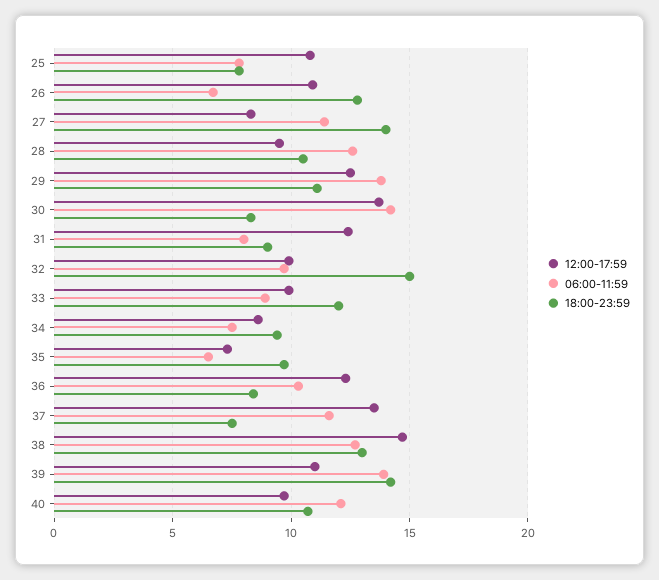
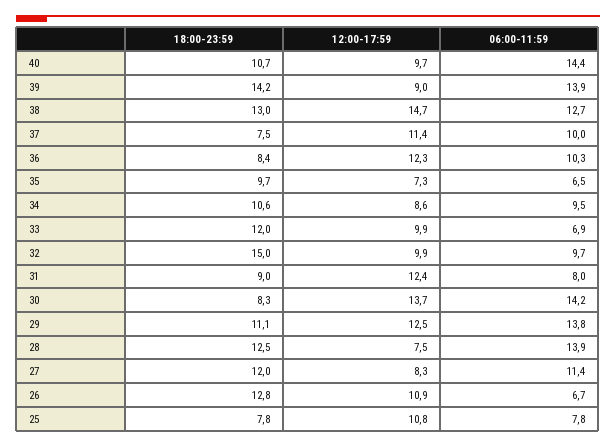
  {
    "12:00-17:59": {
      "25": 10.8,
      "26": 10.9,
      "27": 8.3,
-     "28": 9.5,
+     "28": 7.5,
      "29": 12.5,
      "30": 13.7,
      "31": 12.4,
      "32": 9.9,
      "33": 9.9,
      "34": 8.6,
      "35": 7.3,
      "36": 12.3,
-     "37": 13.5,
+     "37": 11.4,
      "38": 14.7,
-     "39": 11,
+     "39": 9,
      "40": 9.7
    },
    "06:00-11:59": {
      "25": 7.8,
      "26": 6.7,
      "27": 11.4,
-     "28": 12.5,
+     "28": 13.9,
      "29": 13.8,
      "30": 14.2,
      "31": 8,
      "32": 9.7,
-     "33": 9,
+     "33": 6.9,
-     "34": 7.5,
+     "34": 9.5,
      "35": 6.5,
      "36": 10.3,
-     "37": 11.5,
+     "37": 10,
      "38": 12.7,
      "39": 13.9,
-     "40": 12
+     "40": 14.4
    },
    "18:00-23:59": {
      "25": 7.8,
      "26": 12.8,
-     "27": 14,
+     "27": 12,
-     "28": 10.5,
+     "28": 12.5,
      "29": 11.1,
      "30": 8.3,
      "31": 9,
      "32": 15,
      "33": 12,
-     "34": 9.5,
+     "34": 10.6,
      "35": 9.7,
      "36": 8.4,
      "37": 7.5,
      "38": 13,
      "39": 14.2,
      "40": 10.7
    }
  }

